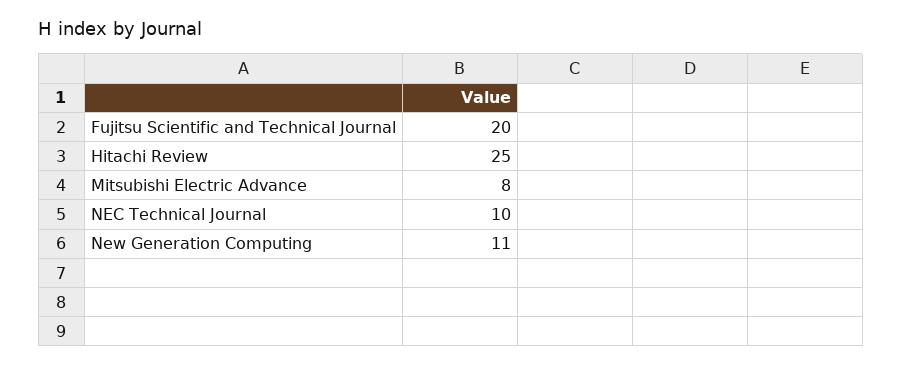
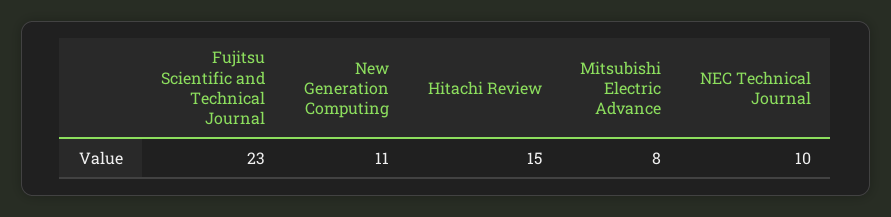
  {
-   "Fujitsu Scientific and Technical Journal": 20,
+   "Fujitsu Scientific and Technical Journal": 23,
-   "Hitachi Review": 25,
+   "Hitachi Review": 15,
    "Mitsubishi Electric Advance": 8,
    "NEC Technical Journal": 10,
    "New Generation Computing": 11
  }

